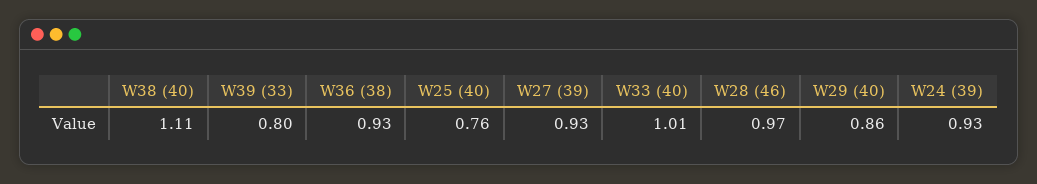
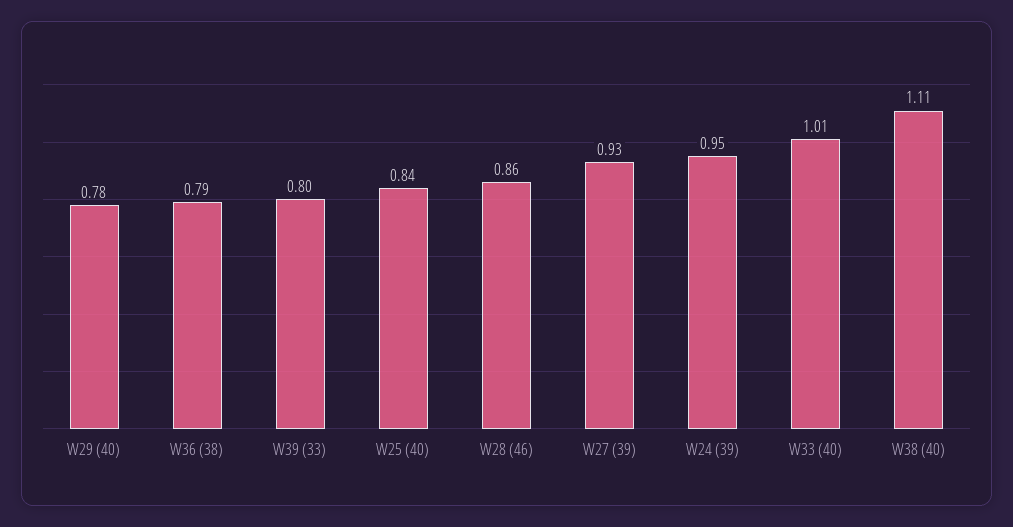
  {
    "W38 (40)": 1.11,
    "W39 (33)": 0.8,
-   "W36 (38)": 0.93,
+   "W36 (38)": 0.79,
-   "W25 (40)": 0.76,
+   "W25 (40)": 0.84,
    "W27 (39)": 0.93,
    "W33 (40)": 1.01,
-   "W28 (46)": 0.97,
+   "W28 (46)": 0.86,
-   "W29 (40)": 0.86,
+   "W29 (40)": 0.78,
-   "W24 (39)": 0.93
+   "W24 (39)": 0.95
  }

